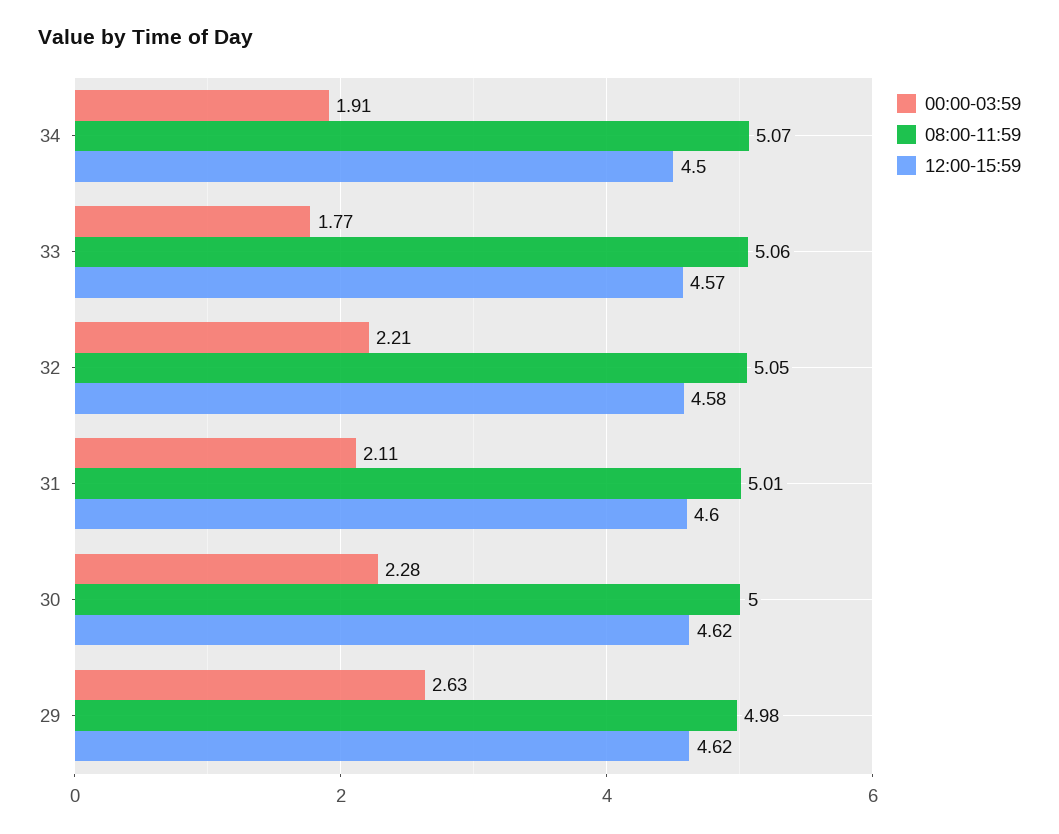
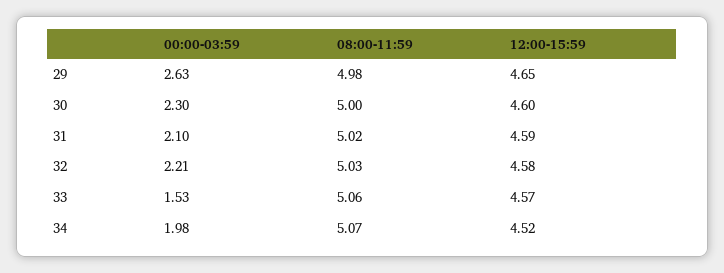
  {
    "00:00-03:59": {
-     "34": 1.91,
+     "34": 1.98,
-     "33": 1.77,
+     "33": 1.53,
      "32": 2.21,
-     "31": 2.11,
+     "31": 2.1,
-     "30": 2.28,
+     "30": 2.3,
      "29": 2.63
    },
    "08:00-11:59": {
      "34": 5.07,
      "33": 5.06,
-     "32": 5.05,
+     "32": 5.03,
-     "31": 5.01,
+     "31": 5.02,
      "30": 5,
      "29": 4.98
    },
    "12:00-15:59": {
-     "34": 4.5,
+     "34": 4.52,
      "33": 4.57,
      "32": 4.58,
-     "31": 4.6,
+     "31": 4.59,
-     "30": 4.62,
+     "30": 4.6,
-     "29": 4.62
+     "29": 4.65
    }
  }

